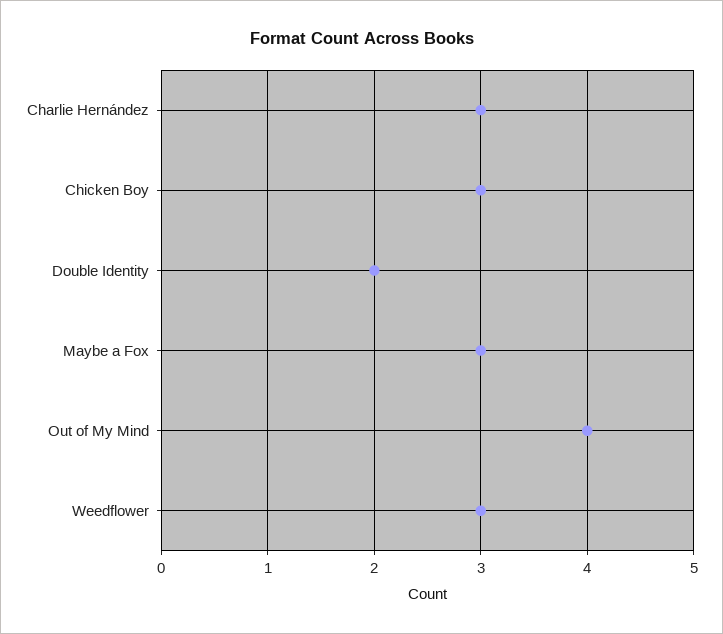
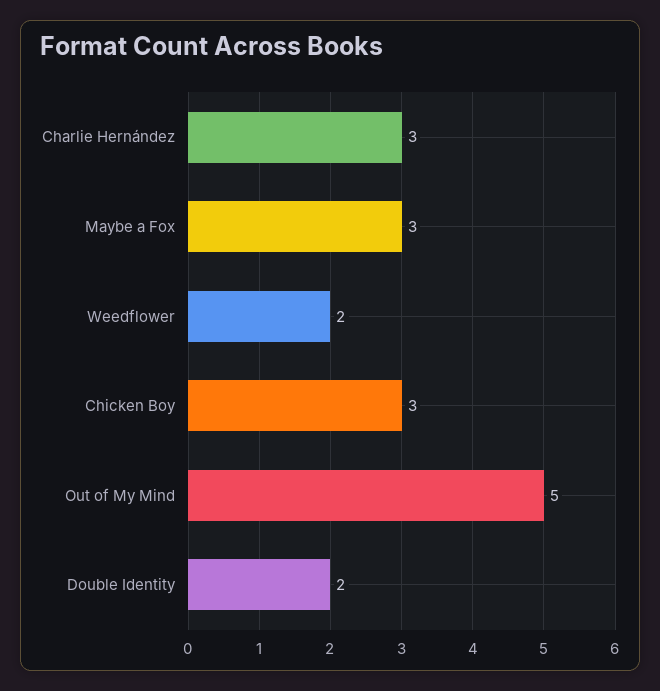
  {
    "Charlie Hernández": 3,
    "Chicken Boy": 3,
    "Double Identity": 2,
    "Maybe a Fox": 3,
-   "Out of My Mind": 4,
+   "Out of My Mind": 5,
-   "Weedflower": 3
+   "Weedflower": 2
  }

